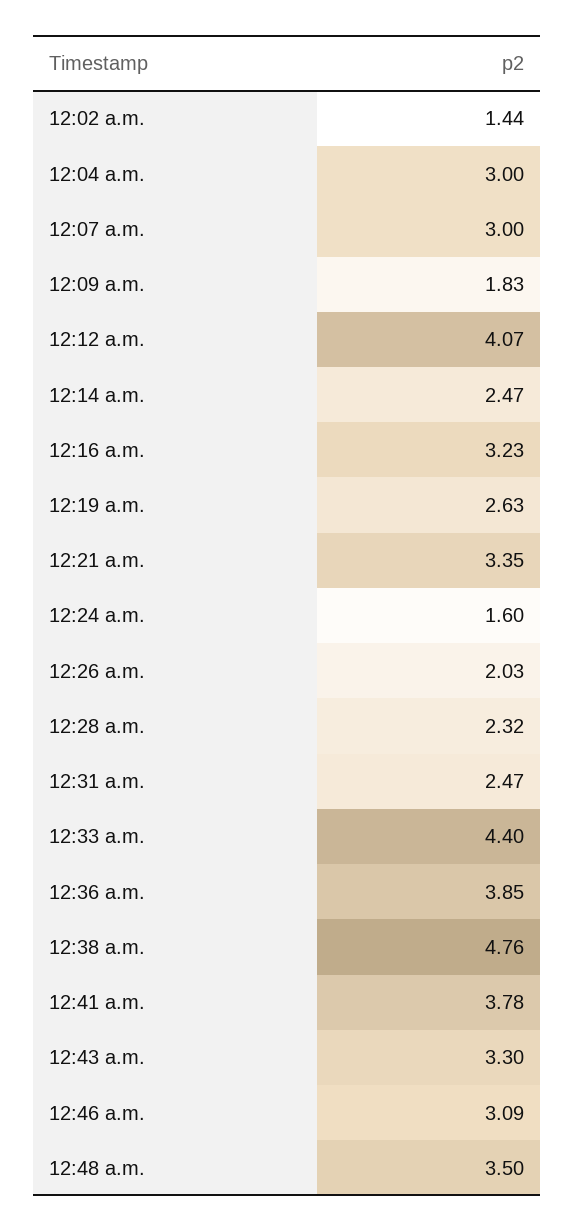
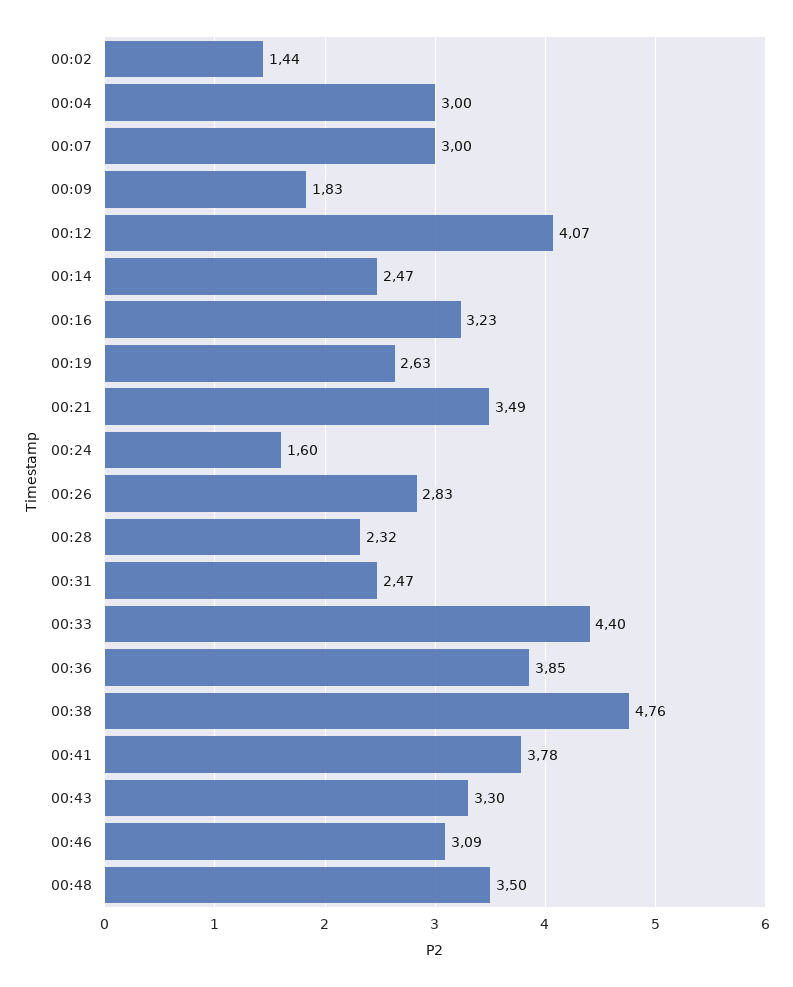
  {
    "12:02 a.m.": 1.44,
    "12:04 a.m.": 3,
    "12:07 a.m.": 3,
    "12:09 a.m.": 1.83,
    "12:12 a.m.": 4.07,
    "12:14 a.m.": 2.47,
    "12:16 a.m.": 3.23,
    "12:19 a.m.": 2.63,
-   "12:21 a.m.": 3.35,
+   "12:21 a.m.": 3.49,
    "12:24 a.m.": 1.6,
-   "12:26 a.m.": 2.03,
+   "12:26 a.m.": 2.83,
    "12:28 a.m.": 2.32,
    "12:31 a.m.": 2.47,
    "12:33 a.m.": 4.4,
    "12:36 a.m.": 3.85,
    "12:38 a.m.": 4.76,
    "12:41 a.m.": 3.78,
    "12:43 a.m.": 3.3,
    "12:46 a.m.": 3.09,
    "12:48 a.m.": 3.5
  }

